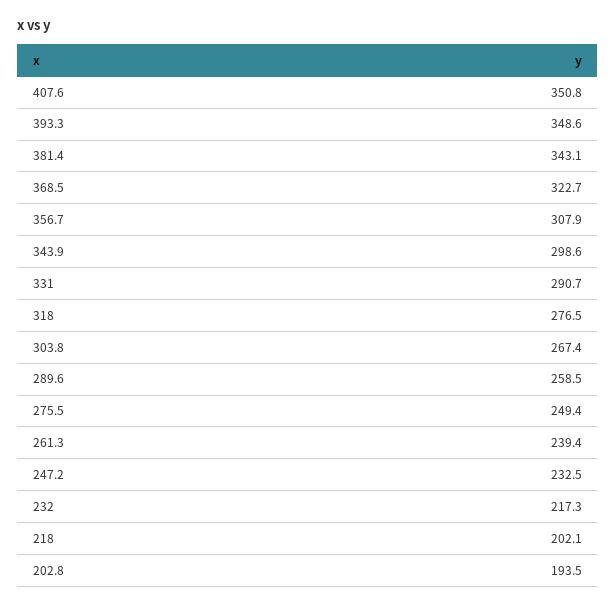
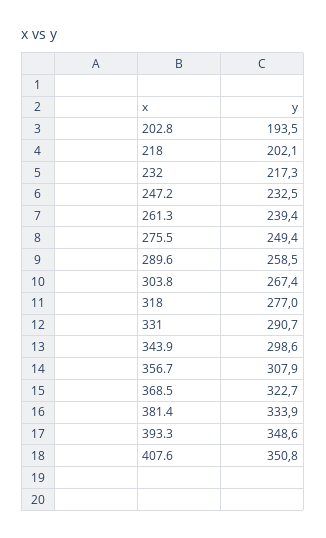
  {
    "407.6": 350.8,
    "393.3": 348.6,
-   "381.4": 343.1,
+   "381.4": 333.9,
    "368.5": 322.7,
    "356.7": 307.9,
    "343.9": 298.6,
    "331": 290.7,
-   "318": 276.5,
+   "318": 277,
    "303.8": 267.4,
    "289.6": 258.5,
    "275.5": 249.4,
    "261.3": 239.4,
    "247.2": 232.5,
    "232": 217.3,
    "218": 202.1,
    "202.8": 193.5
  }

